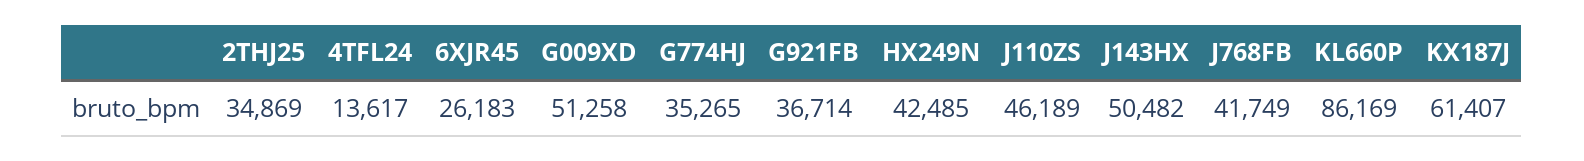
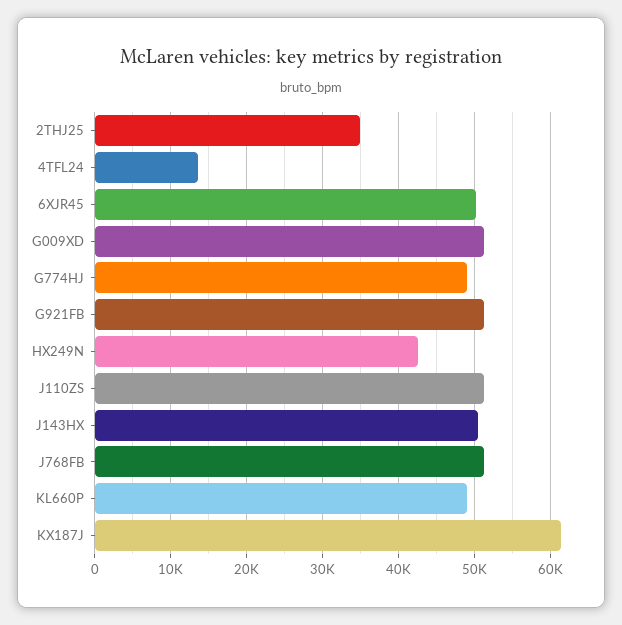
  {
    "2THJ25": 34869,
    "4TFL24": 13617,
-   "6XJR45": 26183,
+   "6XJR45": 50000,
    "G009XD": 51258,
-   "G774HJ": 35265,
+   "G774HJ": 49000,
-   "G921FB": 36714,
+   "G921FB": 51000,
    "HX249N": 42485,
-   "J110ZS": 46189,
+   "J110ZS": 51000,
    "J143HX": 50482,
-   "J768FB": 41749,
+   "J768FB": 51000,
-   "KL660P": 86169,
+   "KL660P": 49000,
    "KX187J": 61407
  }

